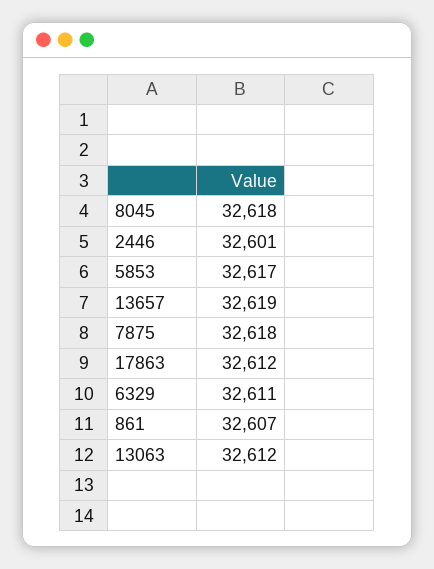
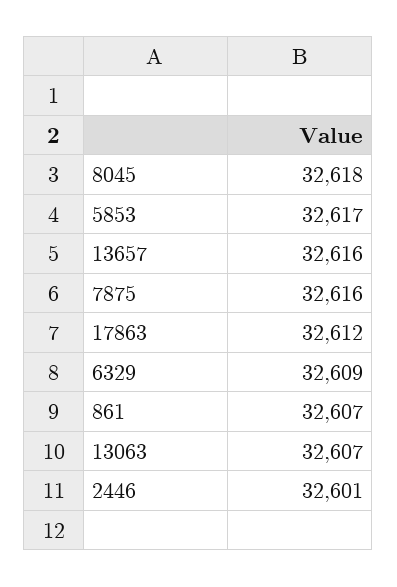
  {
    "8045": 32618,
    "2446": 32601,
    "5853": 32617,
-   "13657": 32619,
+   "13657": 32616,
-   "7875": 32618,
+   "7875": 32616,
    "17863": 32612,
-   "6329": 32611,
+   "6329": 32609,
    "861": 32607,
-   "13063": 32612
+   "13063": 32607
  }

